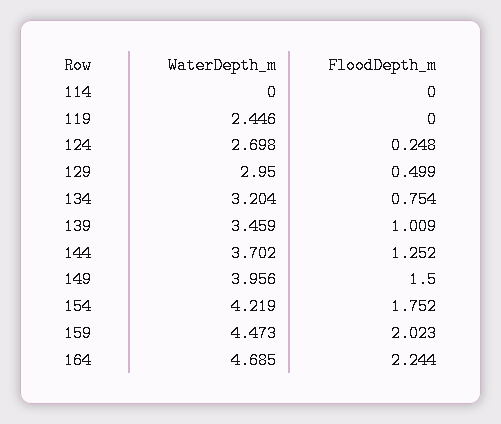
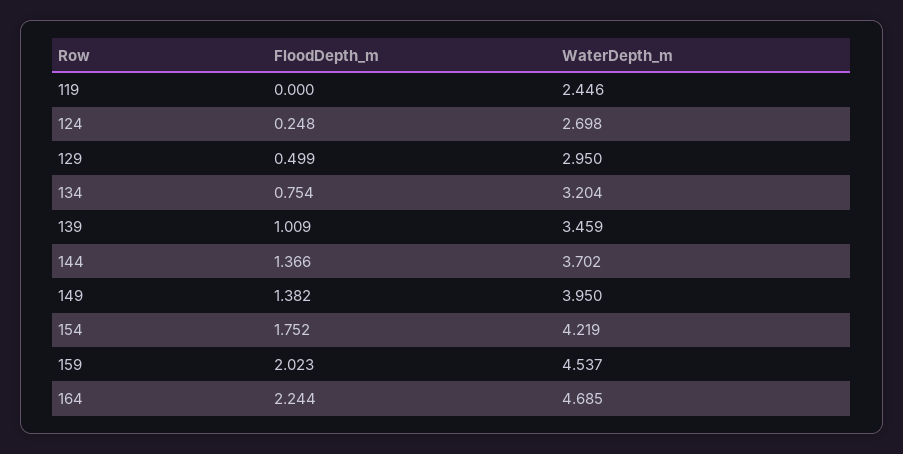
  {
    "WaterDepth_m": {
-     "114": 0,
      "119": 2.446,
      "124": 2.698,
      "129": 2.95,
      "134": 3.204,
      "139": 3.459,
      "144": 3.702,
-     "149": 3.956,
+     "149": 3.95,
      "154": 4.219,
-     "159": 4.473,
+     "159": 4.537,
      "164": 4.685
    },
    "FloodDepth_m": {
-     "114": 0,
      "119": 0,
      "124": 0.248,
      "129": 0.499,
      "134": 0.754,
      "139": 1.009,
-     "144": 1.252,
+     "144": 1.366,
-     "149": 1.5,
+     "149": 1.382,
      "154": 1.752,
      "159": 2.023,
      "164": 2.244
    }
  }

